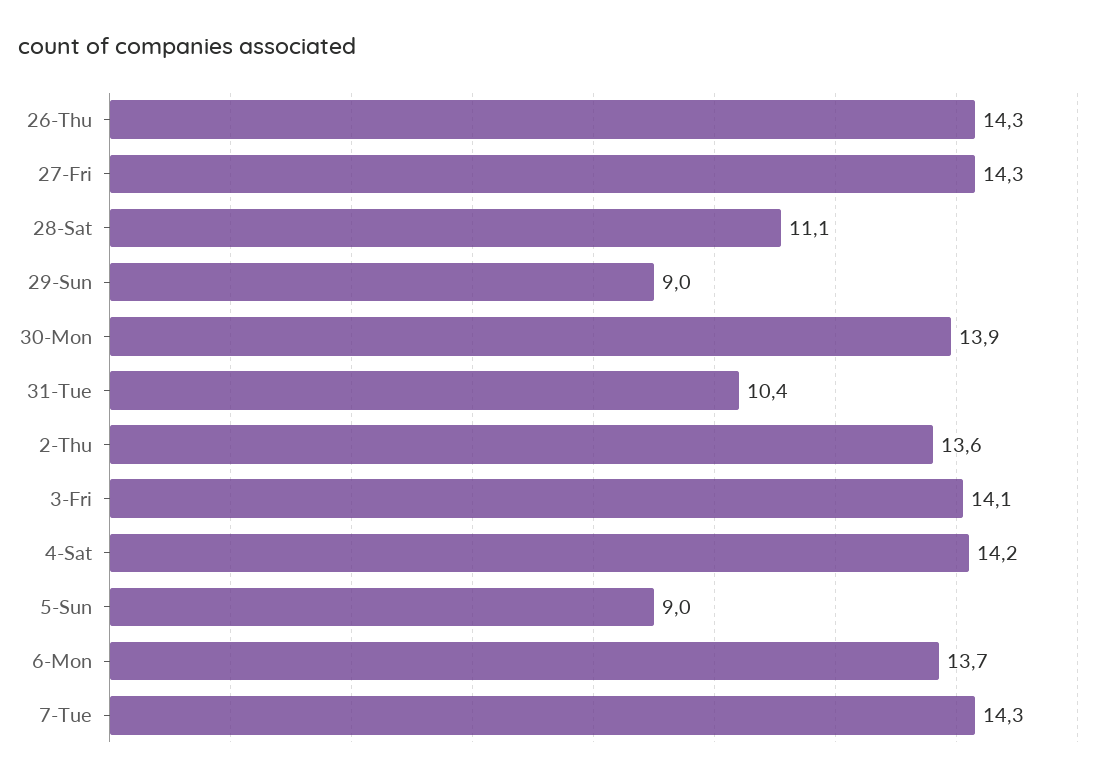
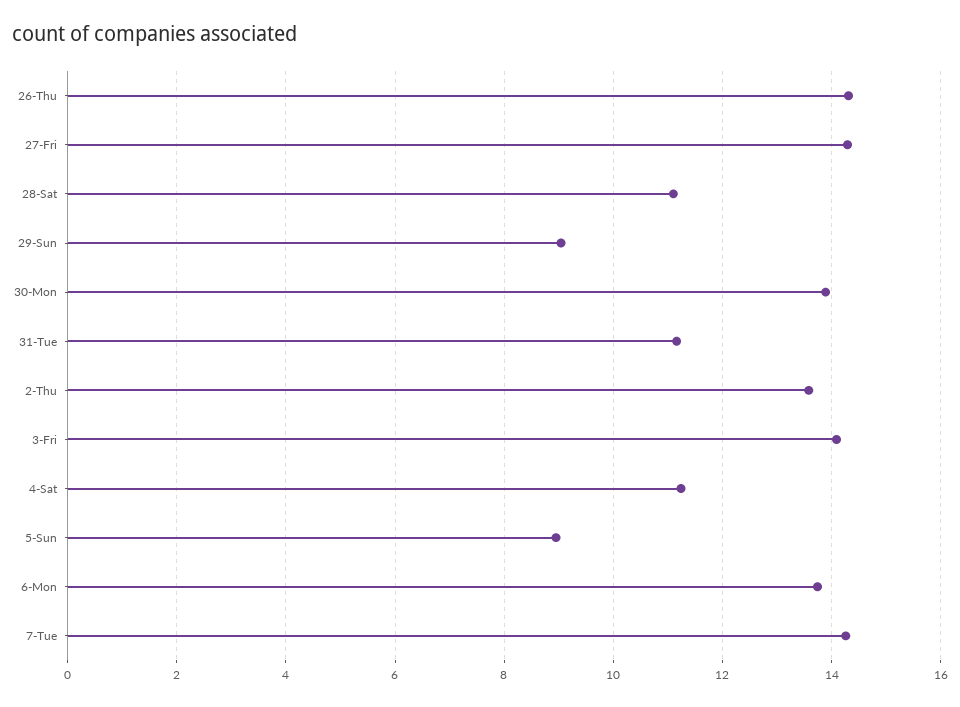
  {
    "26-Thu": 14.3,
    "27-Fri": 14.3,
    "28-Sat": 11.1,
    "29-Sun": 9,
    "30-Mon": 13.9,
-   "31-Tue": 10.4,
+   "31-Tue": 11.2,
    "2-Thu": 13.6,
    "3-Fri": 14.1,
-   "4-Sat": 14.2,
+   "4-Sat": 11.2,
    "5-Sun": 9,
    "6-Mon": 13.7,
    "7-Tue": 14.3
  }

